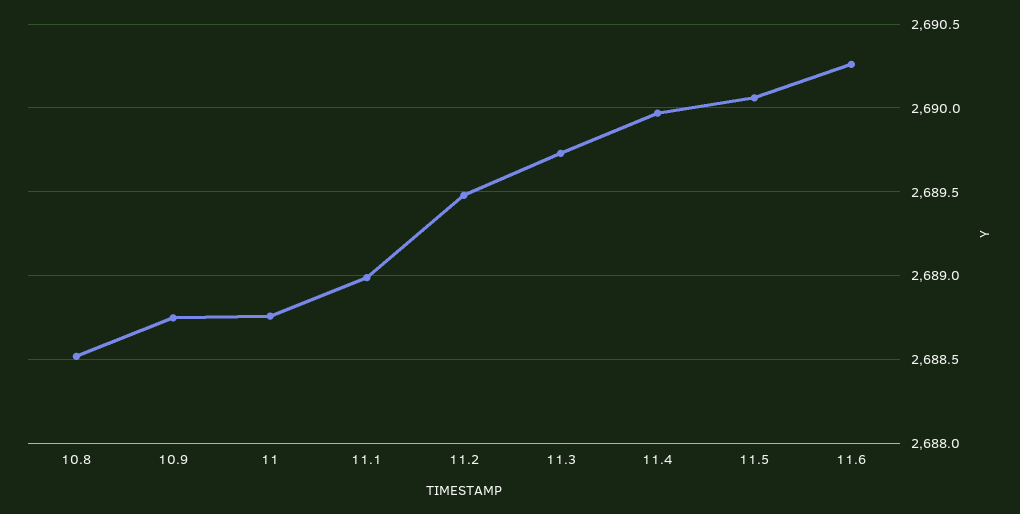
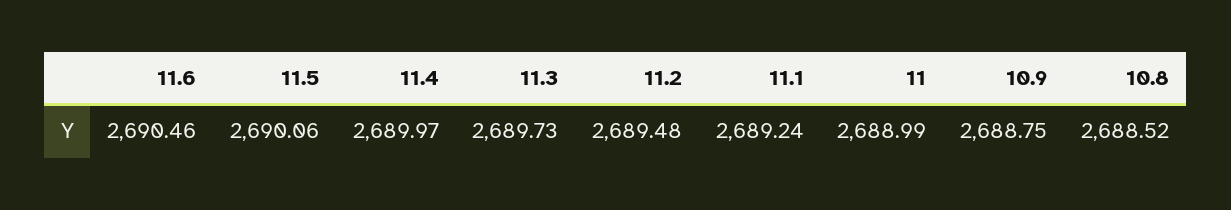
  {
    "10.8": 2688.52,
    "10.9": 2688.75,
-   "11": 2688.75,
+   "11": 2688.99,
-   "11.1": 2689,
+   "11.1": 2689.24,
    "11.2": 2689.48,
    "11.3": 2689.73,
    "11.4": 2689.97,
    "11.5": 2690.06,
-   "11.6": 2690.25
+   "11.6": 2690.46
  }

